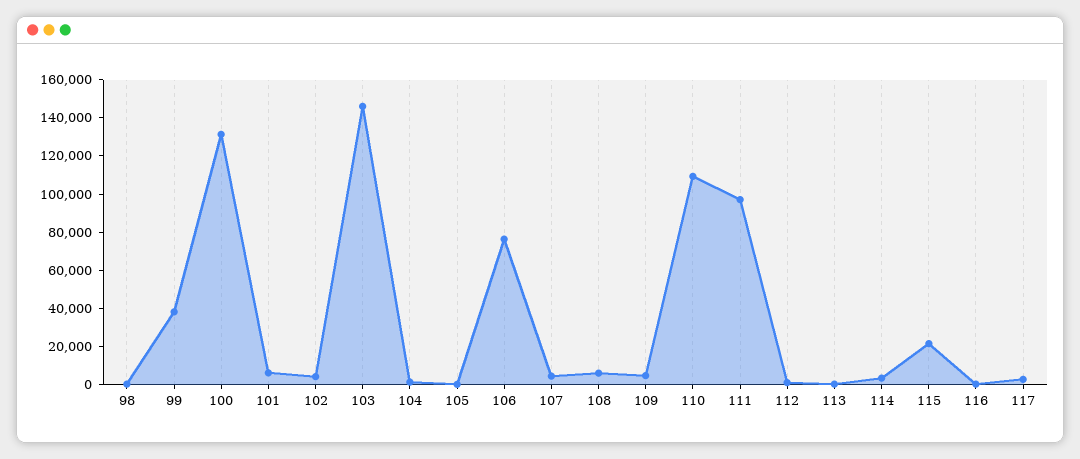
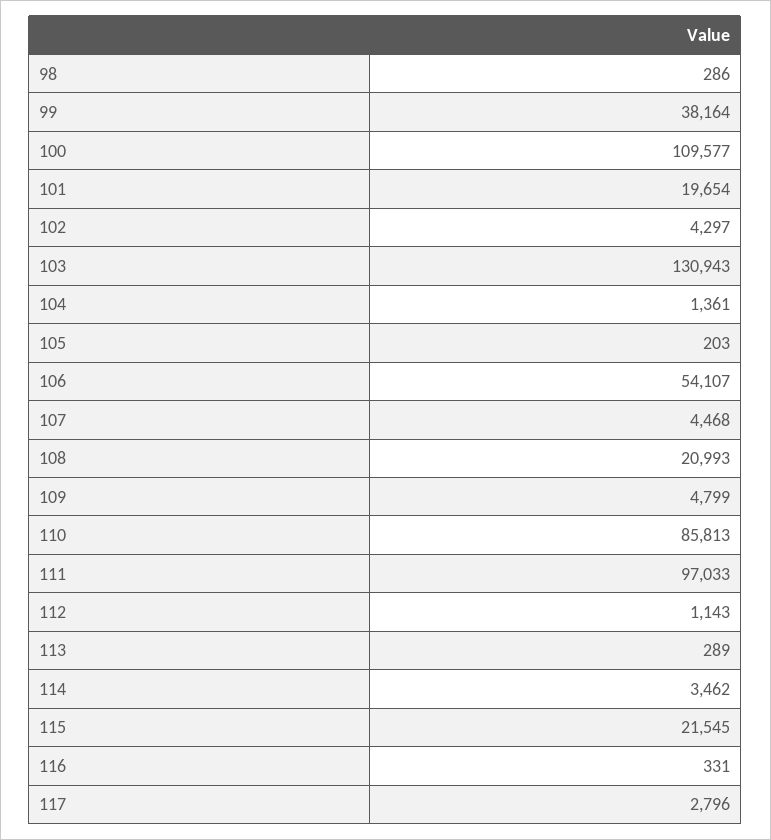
  {
    "98": 286,
    "99": 38164,
-   "100": 130000,
+   "100": 109577,
-   "101": 5000,
+   "101": 19654,
    "102": 4297,
-   "103": 145000,
+   "103": 130943,
    "104": 1361,
    "105": 203,
-   "106": 75000,
+   "106": 54107,
    "107": 4468,
-   "108": 5000,
+   "108": 20993,
    "109": 4799,
-   "110": 110000,
+   "110": 85813,
    "111": 97033,
    "112": 1143,
    "113": 289,
    "114": 3462,
    "115": 21545,
    "116": 331,
    "117": 2796
  }

